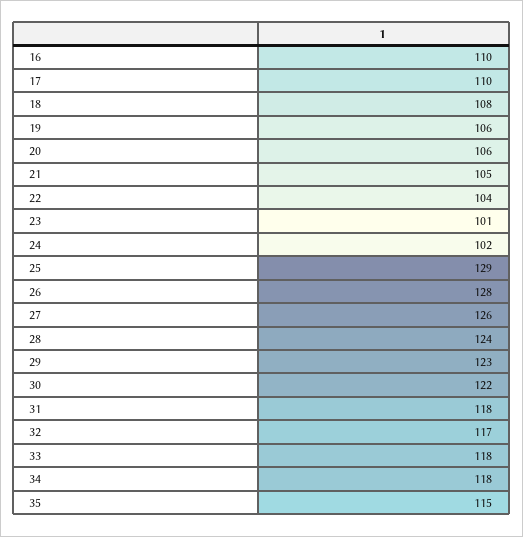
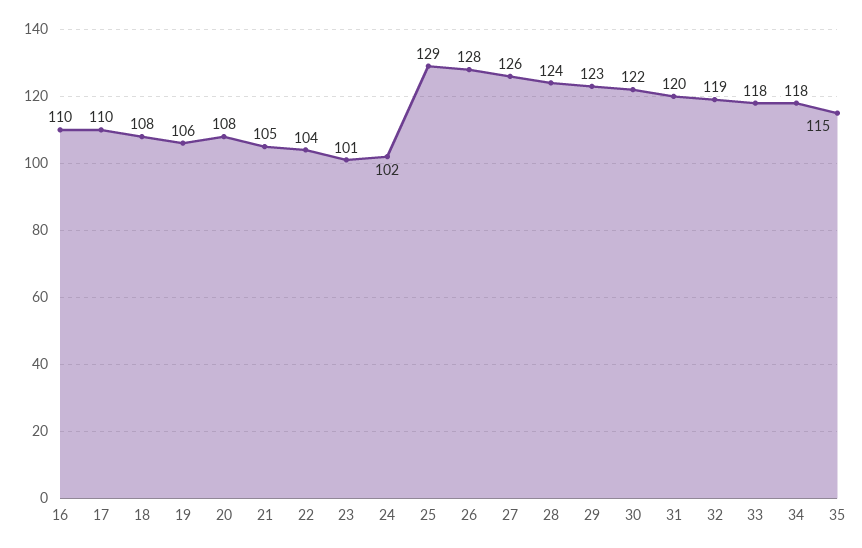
  {
    "16": 110,
    "17": 110,
    "18": 108,
    "19": 106,
-   "20": 106,
+   "20": 108,
    "21": 105,
    "22": 104,
    "23": 101,
    "24": 102,
    "25": 129,
    "26": 128,
    "27": 126,
    "28": 124,
    "29": 123,
    "30": 122,
-   "31": 118,
+   "31": 120,
-   "32": 117,
+   "32": 119,
    "33": 118,
    "34": 118,
    "35": 115
  }

